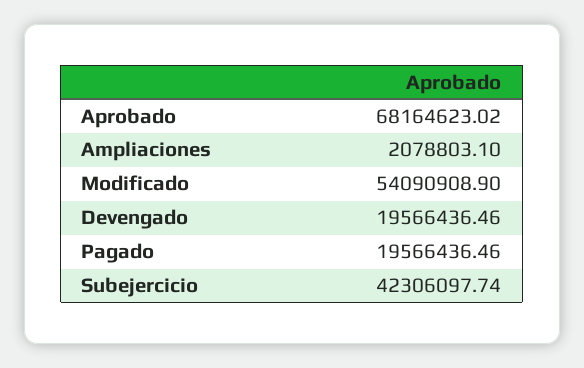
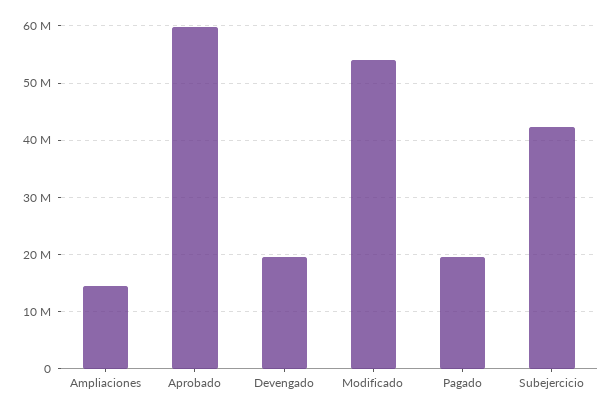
  {
-   "Aprobado": 68164623.02,
+   "Aprobado": 60000000,
-   "Ampliaciones": 2078803.1,
+   "Ampliaciones": 14000000,
    "Modificado": 54090908.9,
    "Devengado": 19566436.46,
    "Pagado": 19566436.46,
    "Subejercicio": 42306097.74
  }

